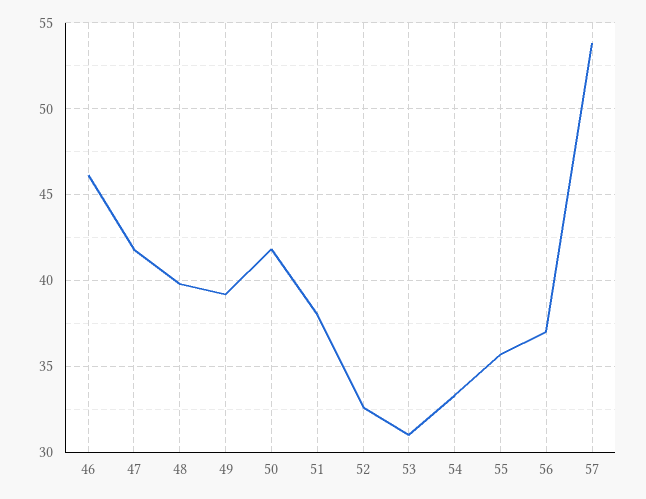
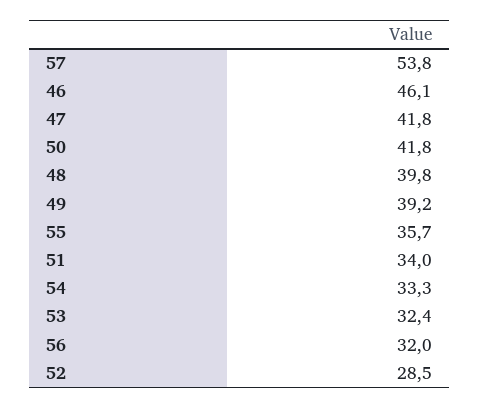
  {
    "46": 46.1,
    "47": 41.8,
    "48": 39.8,
    "49": 39.2,
    "50": 41.8,
-   "51": 38,
+   "51": 34,
-   "52": 32.5,
+   "52": 28.5,
-   "53": 31,
+   "53": 32.4,
    "54": 33.3,
    "55": 35.7,
-   "56": 37,
+   "56": 32,
    "57": 53.8
  }

